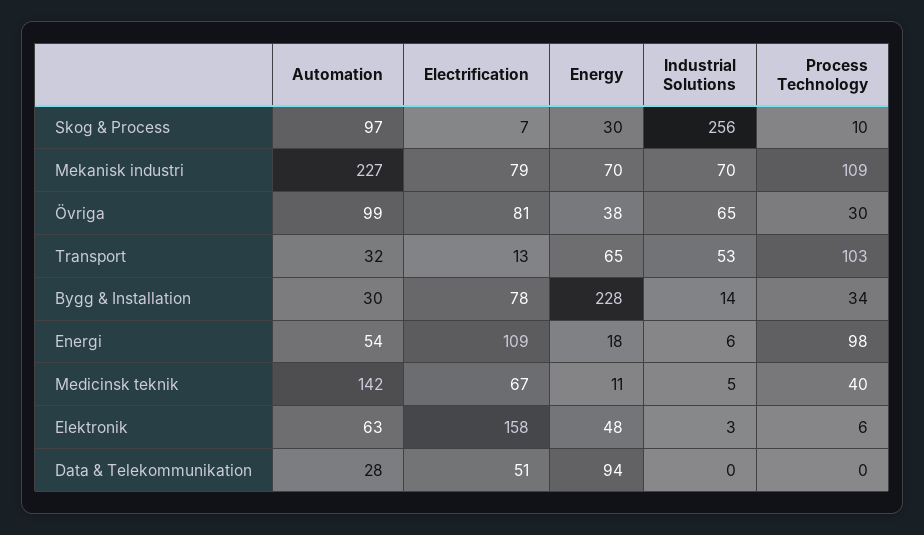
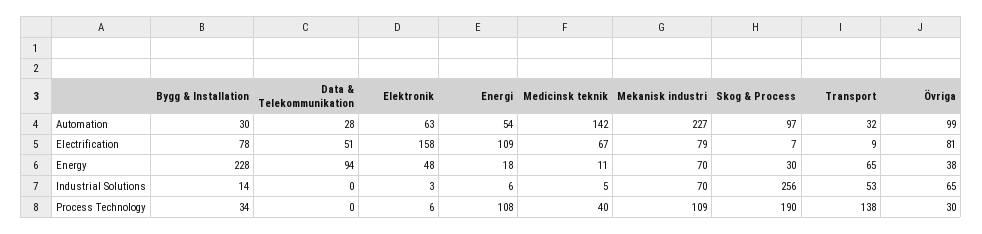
  {
    "Automation": {
      "Skog & Process": 97,
      "Mekanisk industri": 227,
      "Övriga": 99,
      "Transport": 32,
      "Bygg & Installation": 30,
      "Energi": 54,
      "Medicinsk teknik": 142,
      "Elektronik": 63,
      "Data & Telekommunikation": 28
    },
    "Electrification": {
      "Skog & Process": 7,
      "Mekanisk industri": 79,
      "Övriga": 81,
-     "Transport": 13,
+     "Transport": 9,
      "Bygg & Installation": 78,
      "Energi": 109,
      "Medicinsk teknik": 67,
      "Elektronik": 158,
      "Data & Telekommunikation": 51
    },
    "Energy": {
      "Skog & Process": 30,
      "Mekanisk industri": 70,
      "Övriga": 38,
      "Transport": 65,
      "Bygg & Installation": 228,
      "Energi": 18,
      "Medicinsk teknik": 11,
      "Elektronik": 48,
      "Data & Telekommunikation": 94
    },
    "Industrial Solutions": {
      "Skog & Process": 256,
      "Mekanisk industri": 70,
      "Övriga": 65,
      "Transport": 53,
      "Bygg & Installation": 14,
      "Energi": 6,
      "Medicinsk teknik": 5,
      "Elektronik": 3,
      "Data & Telekommunikation": 0
    },
    "Process Technology": {
-     "Skog & Process": 10,
+     "Skog & Process": 190,
      "Mekanisk industri": 109,
      "Övriga": 30,
-     "Transport": 103,
+     "Transport": 138,
      "Bygg & Installation": 34,
-     "Energi": 98,
+     "Energi": 108,
      "Medicinsk teknik": 40,
      "Elektronik": 6,
      "Data & Telekommunikation": 0
    }
  }

